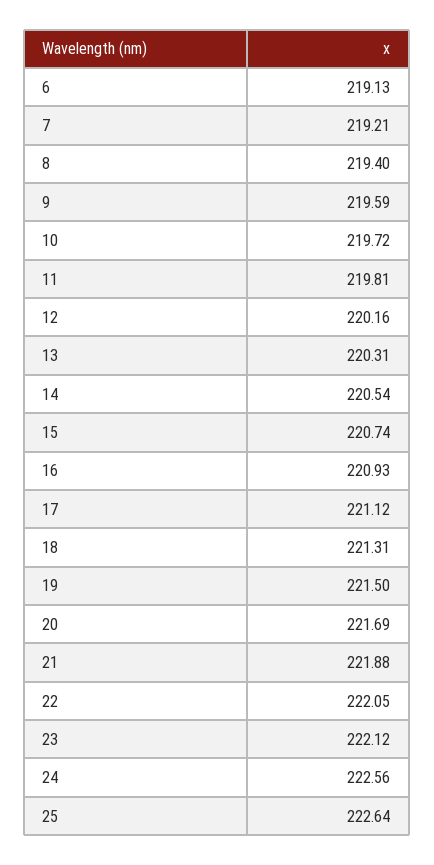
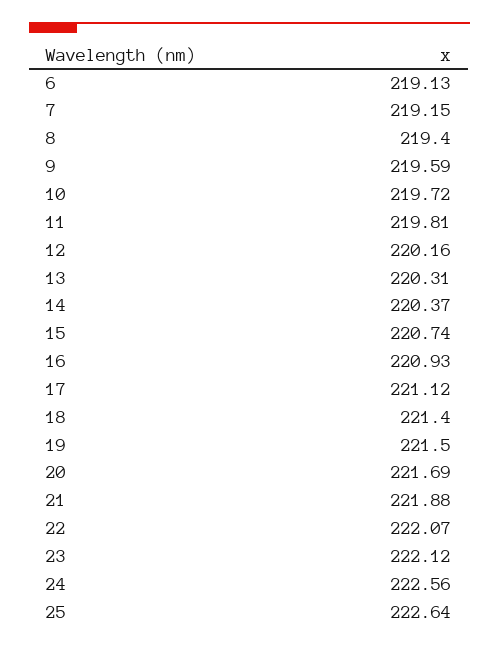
  {
    "6": 219.13,
-   "7": 219.21,
+   "7": 219.15,
    "8": 219.4,
    "9": 219.59,
    "10": 219.72,
    "11": 219.81,
    "12": 220.16,
    "13": 220.31,
-   "14": 220.54,
+   "14": 220.37,
    "15": 220.74,
    "16": 220.93,
    "17": 221.12,
-   "18": 221.31,
+   "18": 221.4,
    "19": 221.5,
    "20": 221.69,
    "21": 221.88,
-   "22": 222.05,
+   "22": 222.07,
    "23": 222.12,
    "24": 222.56,
    "25": 222.64
  }

